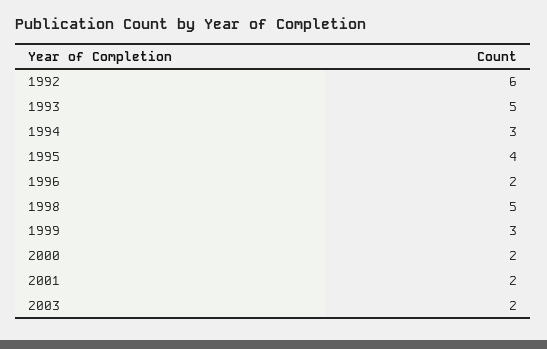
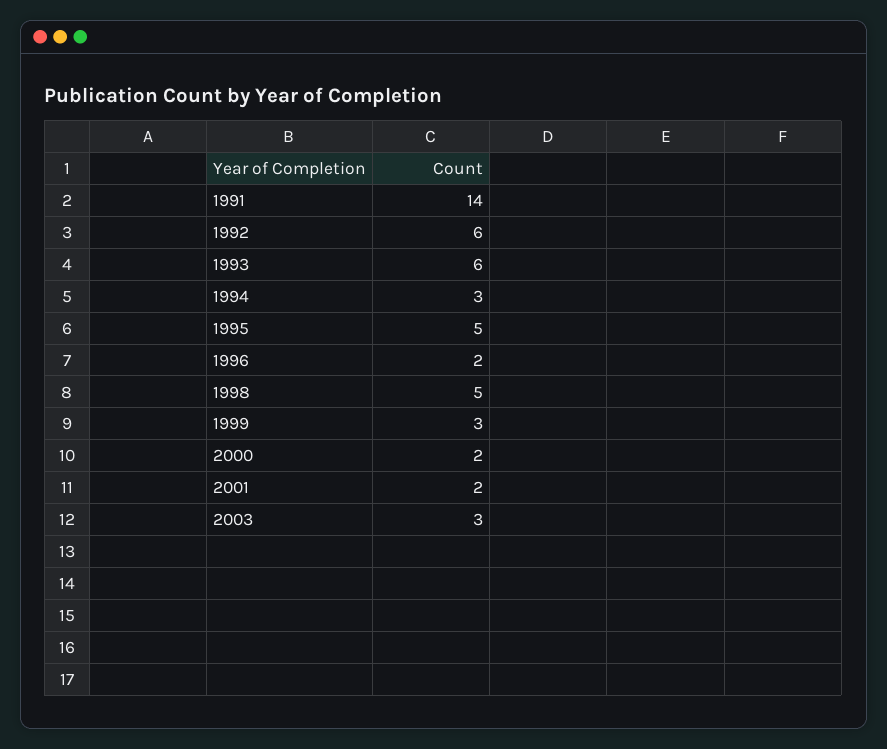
  {
    "1992": 6,
-   "1993": 5,
+   "1993": 6,
    "1994": 3,
-   "1995": 4,
+   "1995": 5,
    "1996": 2,
    "1998": 5,
    "1999": 3,
    "2000": 2,
    "2001": 2,
-   "2003": 2
+   "2003": 3,
+   "1991": 14
  }

